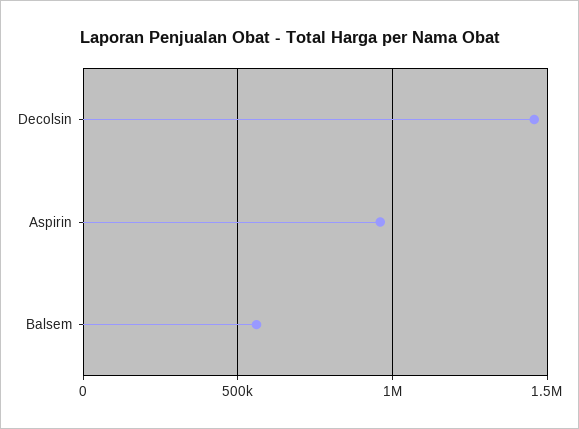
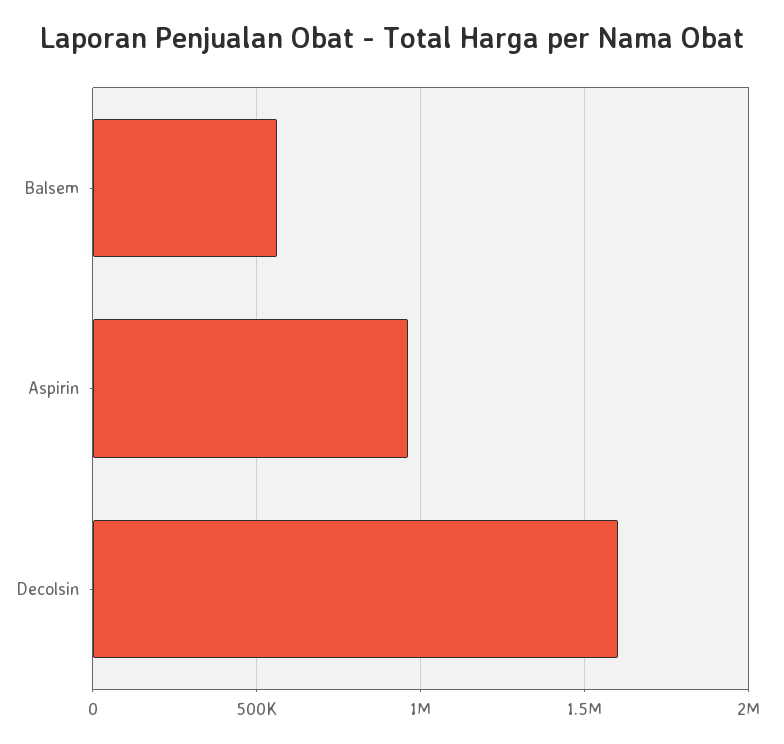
  {
-   "Decolsin": 1450000,
+   "Decolsin": 1600000,
    "Aspirin": 950000,
    "Balsem": 550000
  }

